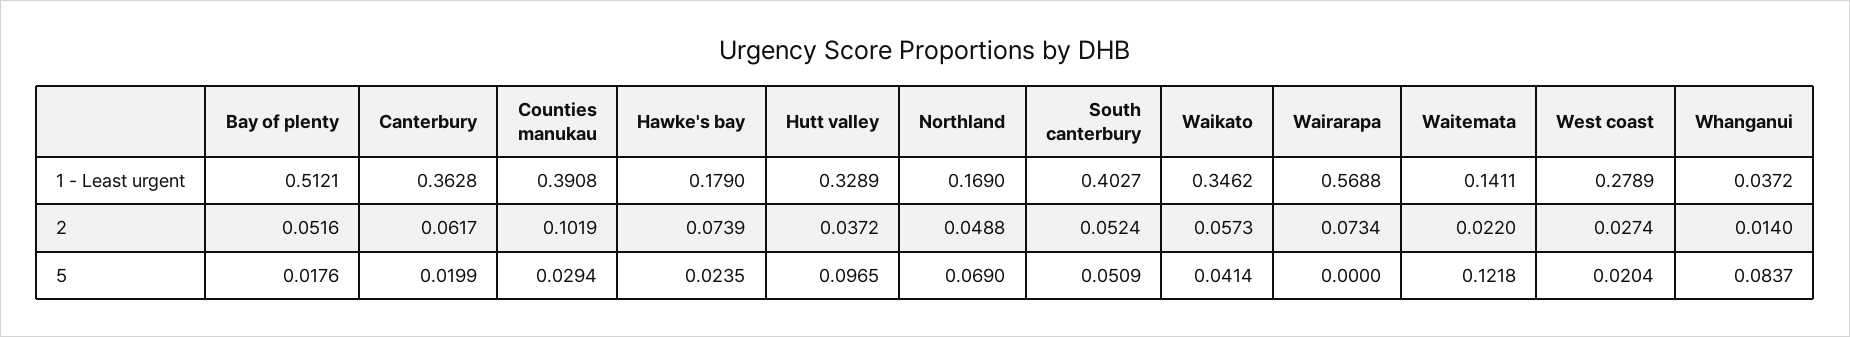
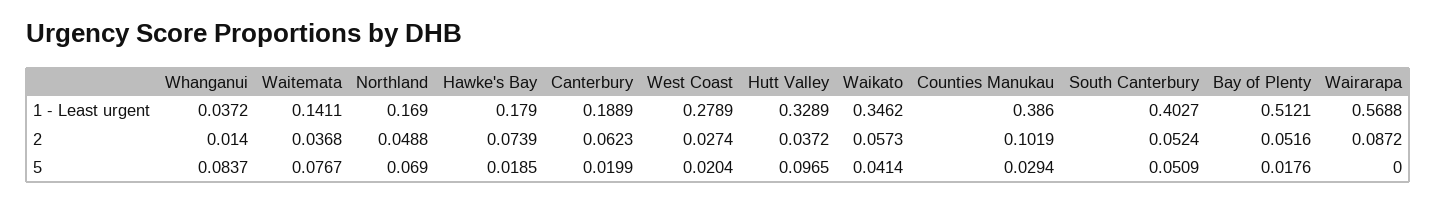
  {
    "Bay of plenty": {
      "1 - Least urgent": 0.5121,
      "2": 0.0516,
      "5": 0.0176
    },
    "Canterbury": {
-     "1 - Least urgent": 0.3628,
+     "1 - Least urgent": 0.1889,
-     "2": 0.0617,
+     "2": 0.0623,
      "5": 0.0199
    },
    "Counties manukau": {
-     "1 - Least urgent": 0.3908,
+     "1 - Least urgent": 0.386,
      "2": 0.1019,
      "5": 0.0294
    },
    "Hawke's bay": {
      "1 - Least urgent": 0.179,
      "2": 0.0739,
-     "5": 0.0235
+     "5": 0.0185
    },
    "Hutt valley": {
      "1 - Least urgent": 0.3289,
      "2": 0.0372,
      "5": 0.0965
    },
    "Northland": {
      "1 - Least urgent": 0.169,
      "2": 0.0488,
      "5": 0.069
    },
    "South canterbury": {
      "1 - Least urgent": 0.4027,
      "2": 0.0524,
      "5": 0.0509
    },
    "Waikato": {
      "1 - Least urgent": 0.3462,
      "2": 0.0573,
      "5": 0.0414
    },
    "Wairarapa": {
      "1 - Least urgent": 0.5688,
-     "2": 0.0734,
+     "2": 0.0872,
      "5": 0
    },
    "Waitemata": {
      "1 - Least urgent": 0.1411,
-     "2": 0.022,
+     "2": 0.0368,
-     "5": 0.1218
+     "5": 0.0767
    },
    "West coast": {
      "1 - Least urgent": 0.2789,
      "2": 0.0274,
      "5": 0.0204
    },
    "Whanganui": {
      "1 - Least urgent": 0.0372,
      "2": 0.014,
      "5": 0.0837
    }
  }

